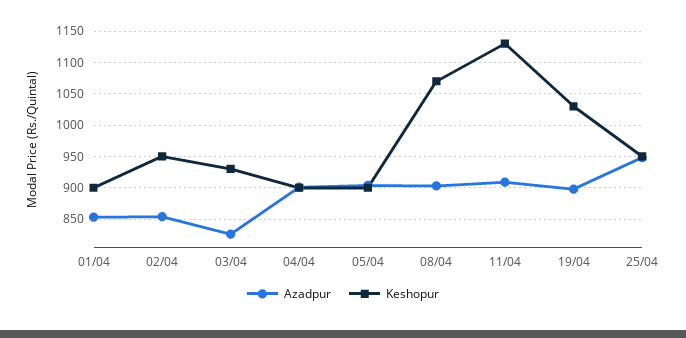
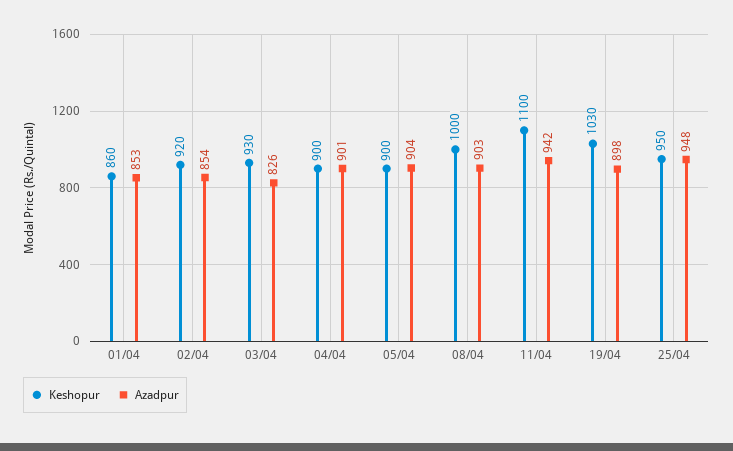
  {
    "Azadpur": {
      "01/04": 853,
      "02/04": 854,
      "03/04": 826,
      "04/04": 901,
      "05/04": 904,
      "08/04": 903,
-     "11/04": 910,
+     "11/04": 942,
      "19/04": 898,
      "25/04": 948
    },
    "Keshopur": {
-     "01/04": 900,
+     "01/04": 860,
-     "02/04": 950,
+     "02/04": 920,
      "03/04": 930,
      "04/04": 900,
      "05/04": 900,
-     "08/04": 1070,
+     "08/04": 1000,
-     "11/04": 1130,
+     "11/04": 1100,
      "19/04": 1030,
      "25/04": 950
    }
  }

